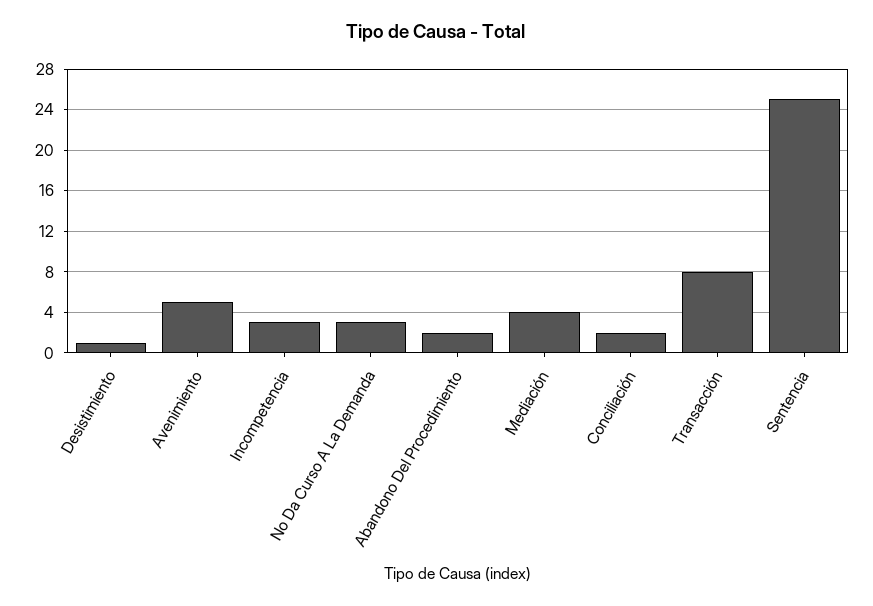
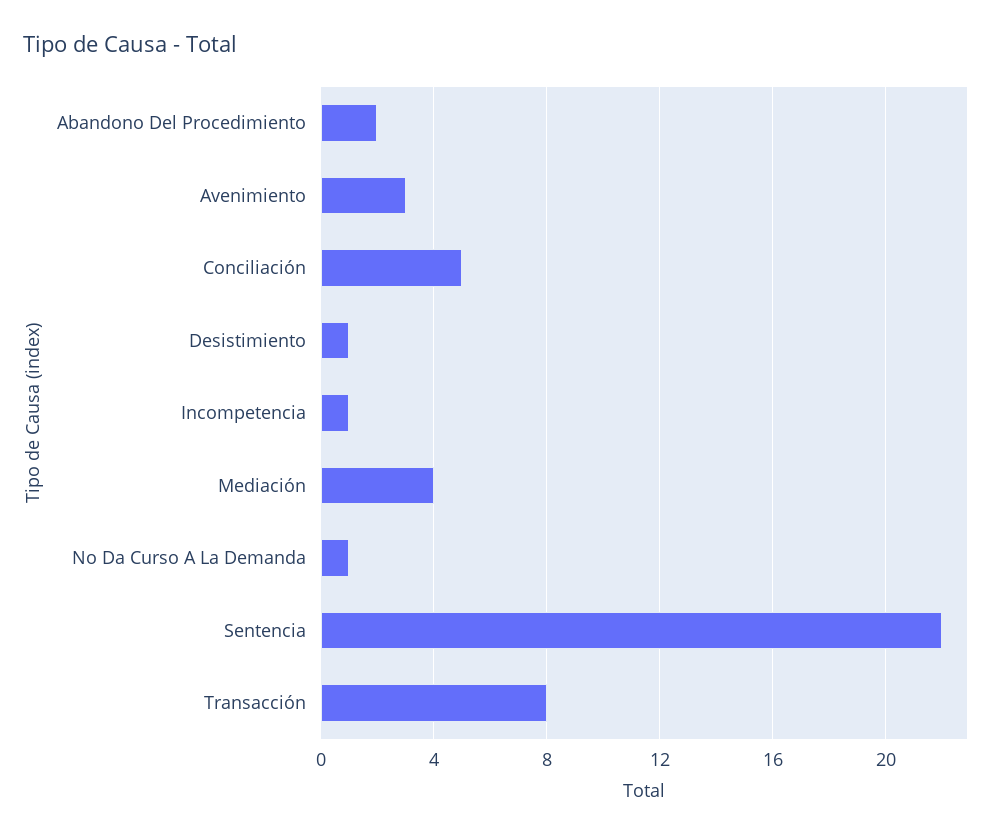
  {
    "Desistimiento": 1,
-   "Avenimiento": 5,
+   "Avenimiento": 3,
-   "Incompetencia": 3,
+   "Incompetencia": 1,
-   "No Da Curso A La Demanda": 3,
+   "No Da Curso A La Demanda": 1,
    "Abandono Del Procedimiento": 2,
    "Mediación": 4,
-   "Conciliación": 2,
+   "Conciliación": 5,
    "Transacción": 8,
-   "Sentencia": 25
+   "Sentencia": 22
  }

